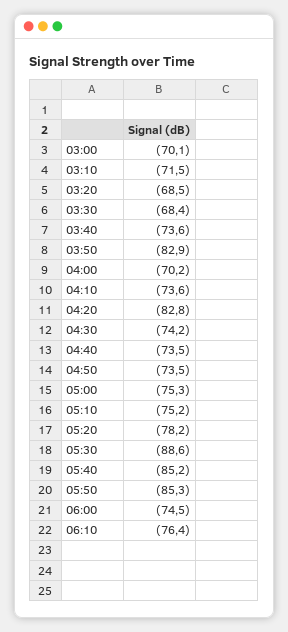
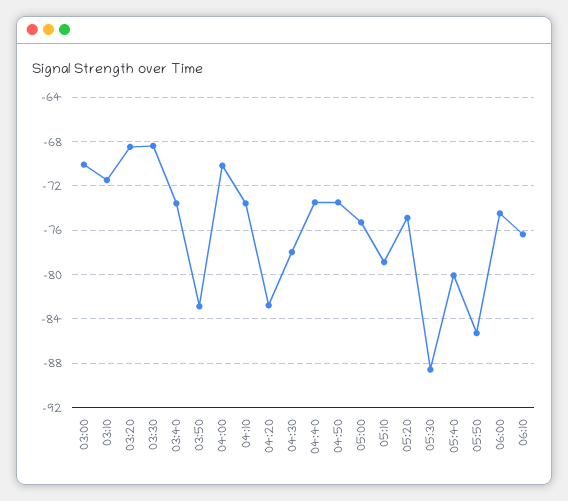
  {
    "03:00": -70.1,
    "03:10": -71.5,
    "03:20": -68.5,
    "03:30": -68.4,
    "03:40": -73.6,
    "03:50": -82.9,
    "04:00": -70.2,
    "04:10": -73.6,
    "04:20": -82.8,
-   "04:30": -74.2,
+   "04:30": -78,
    "04:40": -73.5,
    "04:50": -73.5,
    "05:00": -75.3,
-   "05:10": -75.2,
+   "05:10": -79,
-   "05:20": -78.2,
+   "05:20": -75,
    "05:30": -88.6,
-   "05:40": -85.2,
+   "05:40": -80,
    "05:50": -85.3,
    "06:00": -74.5,
    "06:10": -76.4
  }

